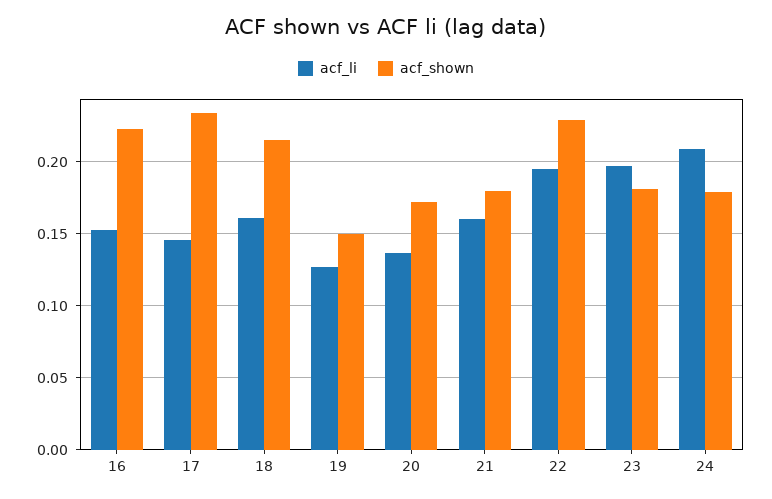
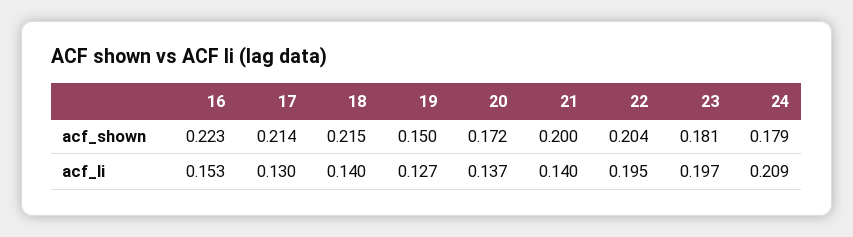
  {
    "acf_li": {
      "16": 0.153,
-     "17": 0.145,
+     "17": 0.13,
-     "18": 0.16,
+     "18": 0.14,
      "19": 0.127,
      "20": 0.137,
-     "21": 0.16,
+     "21": 0.14,
      "22": 0.195,
      "23": 0.197,
      "24": 0.209
    },
    "acf_shown": {
      "16": 0.223,
-     "17": 0.235,
+     "17": 0.214,
      "18": 0.215,
      "19": 0.15,
      "20": 0.172,
-     "21": 0.18,
+     "21": 0.2,
-     "22": 0.23,
+     "22": 0.204,
      "23": 0.181,
      "24": 0.179
    }
  }

